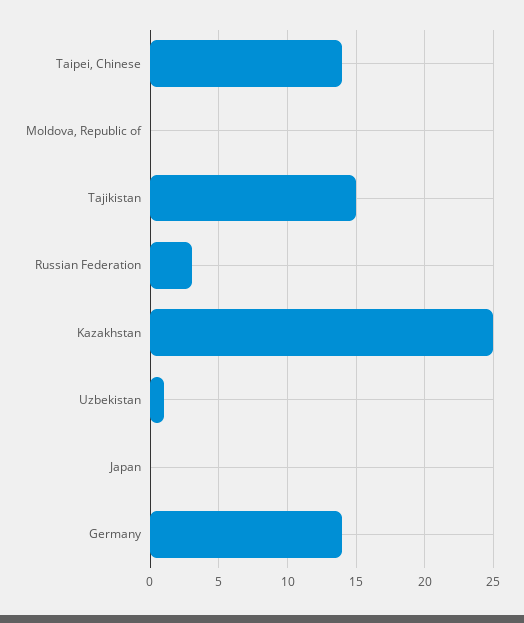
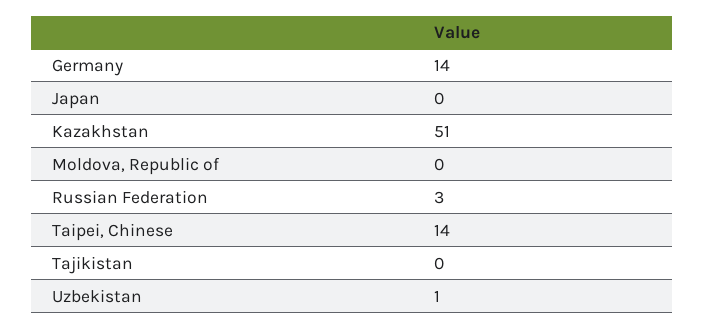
  {
    "Taipei, Chinese": 14,
    "Moldova, Republic of": 0,
-   "Tajikistan": 15,
+   "Tajikistan": 0,
    "Russian Federation": 3,
-   "Kazakhstan": 25,
+   "Kazakhstan": 51,
    "Uzbekistan": 1,
    "Japan": 0,
    "Germany": 14
  }

